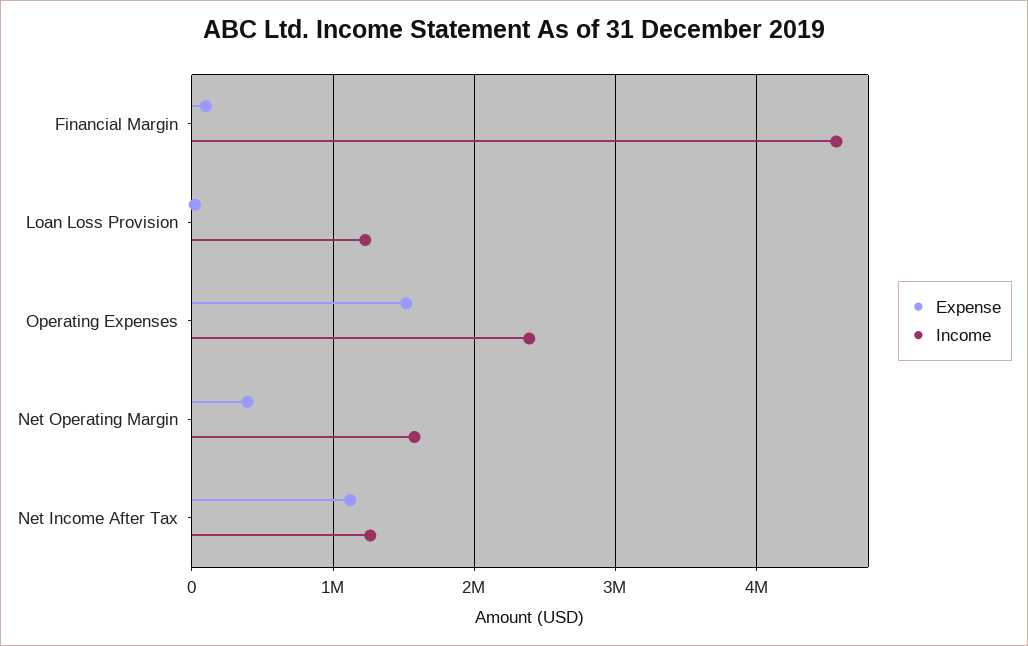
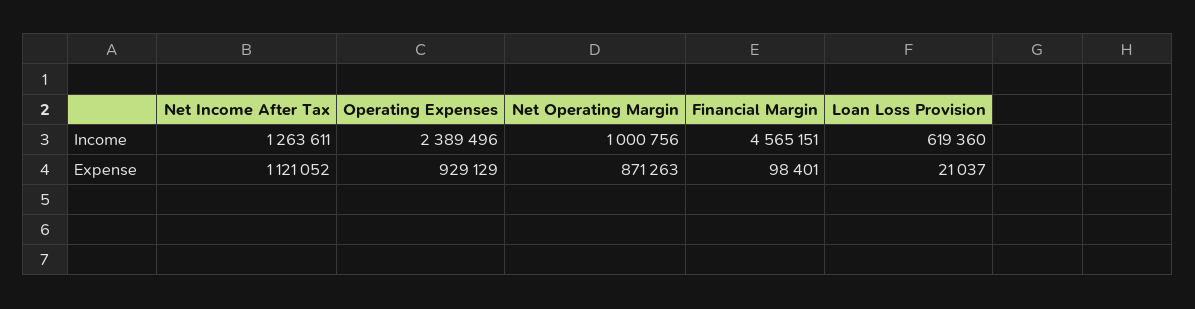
  {
    "Expense": {
      "Financial Margin": 98401,
      "Loan Loss Provision": 21037,
-     "Operating Expenses": 1500000,
+     "Operating Expenses": 929129,
-     "Net Operating Margin": 400000,
+     "Net Operating Margin": 871263,
      "Net Income After Tax": 1121052
    },
    "Income": {
      "Financial Margin": 4565151,
-     "Loan Loss Provision": 1200000,
+     "Loan Loss Provision": 619360,
      "Operating Expenses": 2389496,
-     "Net Operating Margin": 1600000,
+     "Net Operating Margin": 1000756,
      "Net Income After Tax": 1263611
    }
  }

